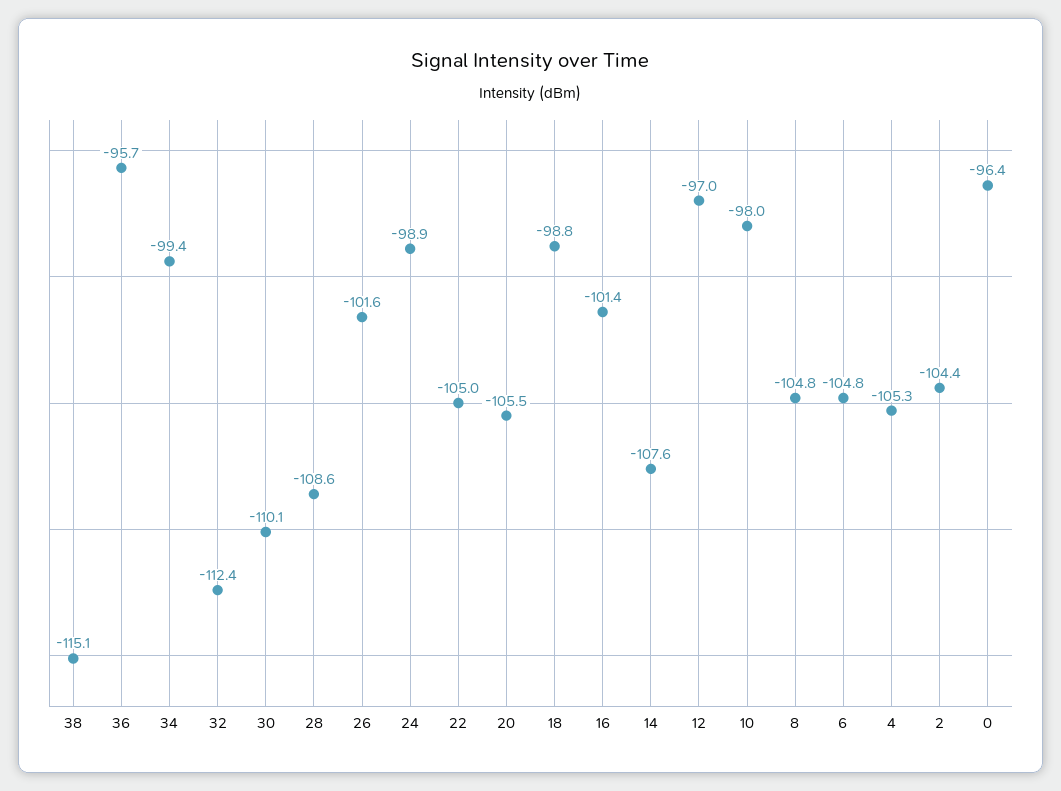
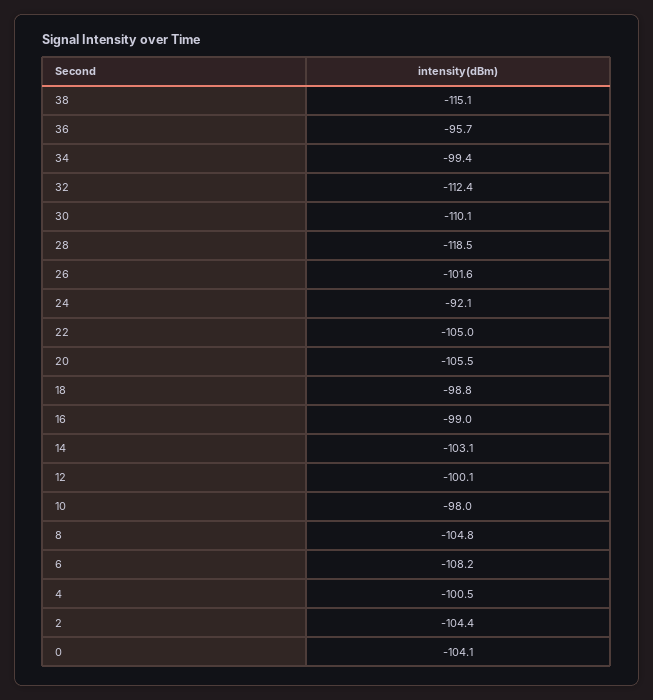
  {
    "38": -115.1,
    "36": -95.7,
    "34": -99.4,
    "32": -112.4,
    "30": -110.1,
-   "28": -108.6,
+   "28": -118.5,
    "26": -101.6,
-   "24": -98.9,
+   "24": -92.1,
    "22": -105,
    "20": -105.5,
    "18": -98.8,
-   "16": -101.4,
+   "16": -99,
-   "14": -107.6,
+   "14": -103.1,
-   "12": -97,
+   "12": -100.1,
    "10": -98,
    "8": -104.8,
-   "6": -104.8,
+   "6": -108.2,
-   "4": -105.3,
+   "4": -100.5,
    "2": -104.4,
-   "0": -96.4
+   "0": -104.1
  }

